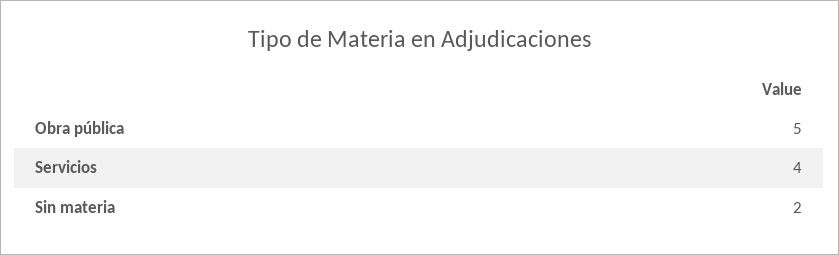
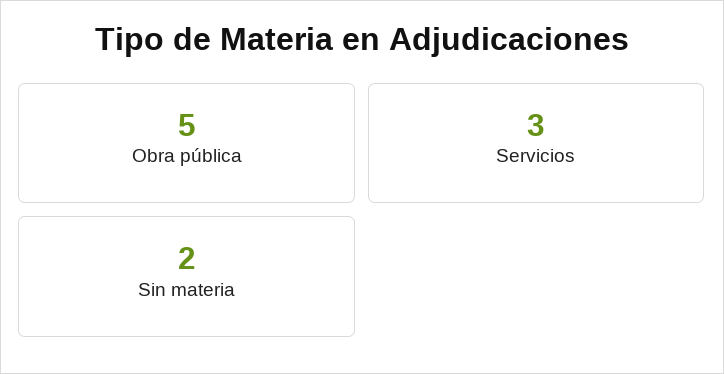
  {
    "Obra pública": 5,
-   "Servicios": 4,
+   "Servicios": 3,
    "Sin materia": 2
  }

